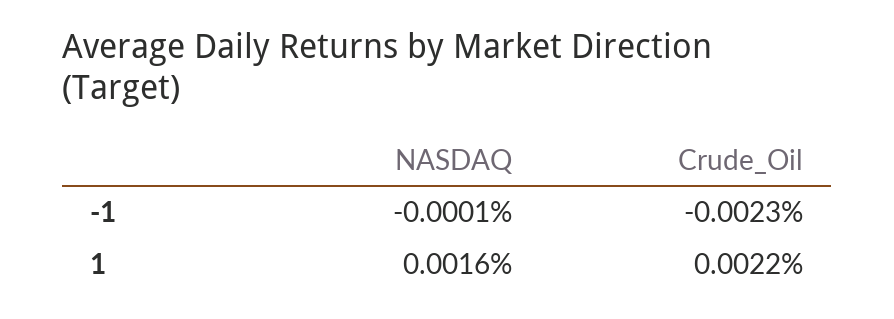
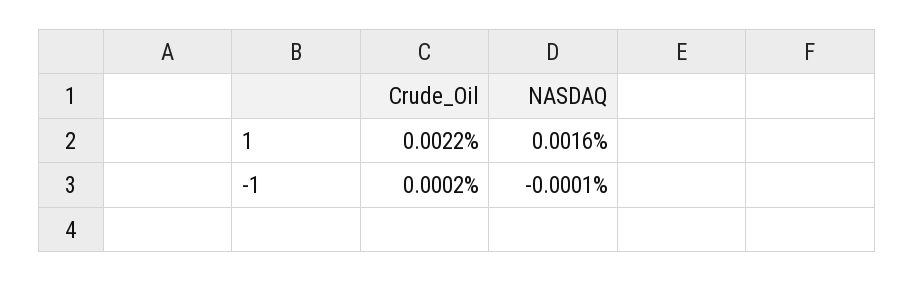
  {
    "NASDAQ": {
      "-1": -0.0001,
      "1": 0.0016
    },
    "Crude_Oil": {
-     "-1": -0.0023,
+     "-1": 0.0002,
      "1": 0.0022
    }
  }

